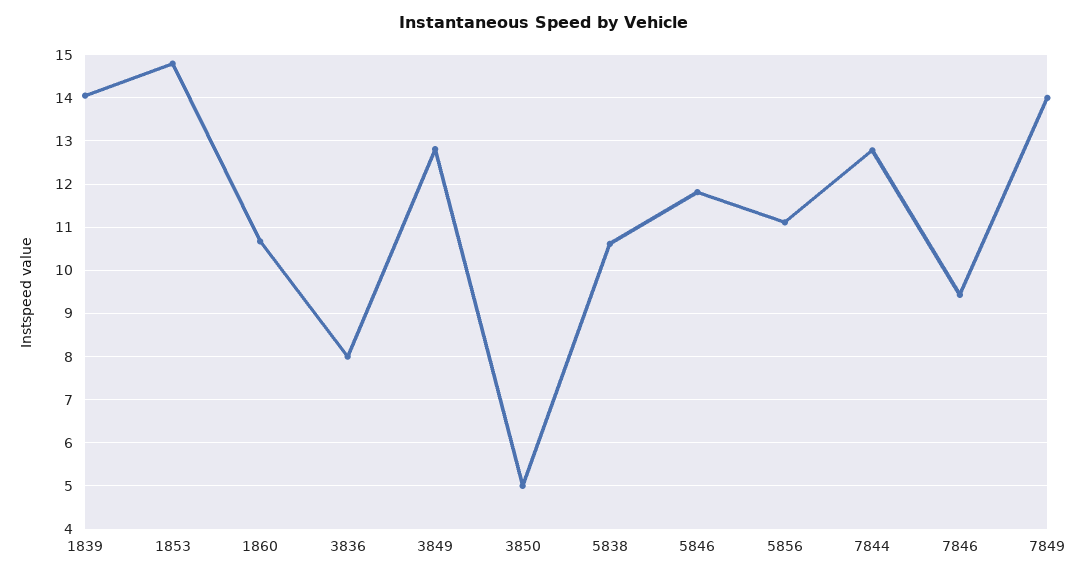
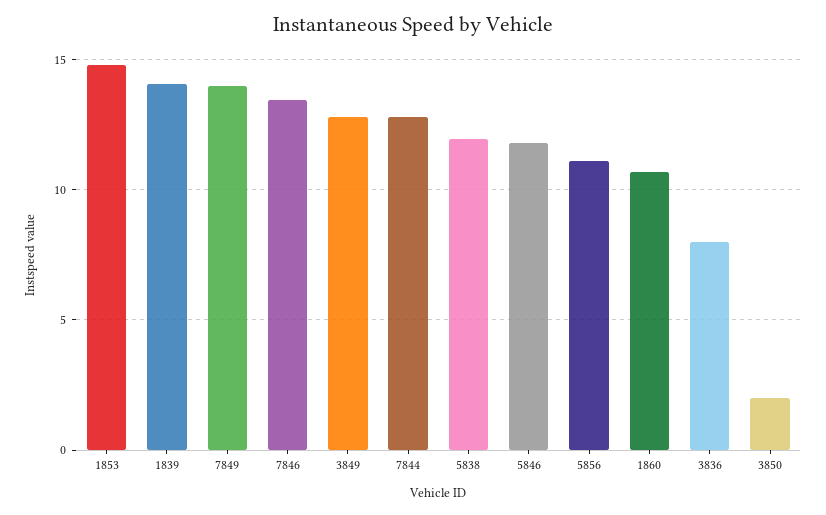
  {
    "1839": 14,
    "1853": 14.8,
    "1860": 10.6,
    "3836": 8,
    "3849": 12.8,
-   "3850": 5,
+   "3850": 2,
-   "5838": 10.6,
+   "5838": 12,
    "5846": 11.8,
    "5856": 11.2,
    "7844": 12.8,
-   "7846": 9.4,
+   "7846": 13.5,
    "7849": 14
  }

